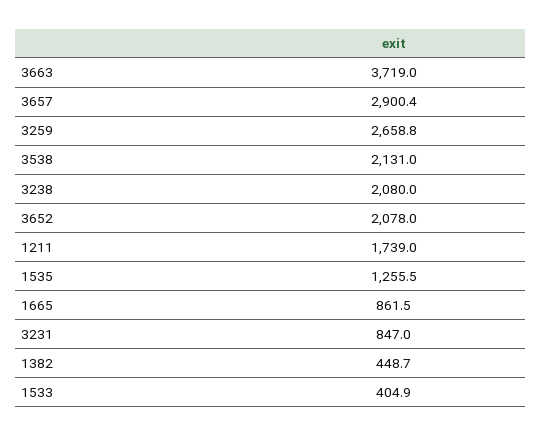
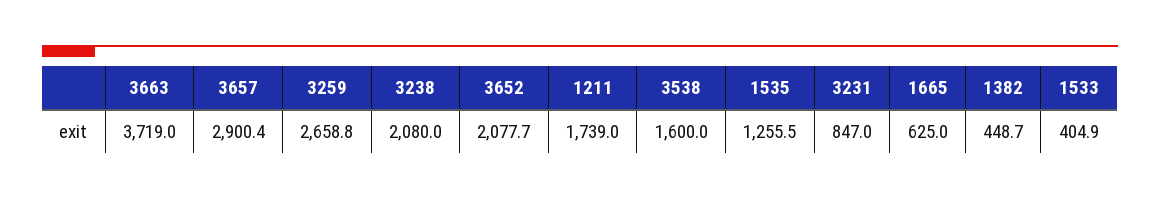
  {
    "3663": 3719,
    "3657": 2900.4,
    "3259": 2658.8,
-   "3538": 2131,
+   "3538": 1600,
    "3238": 2080,
-   "3652": 2078,
+   "3652": 2077.7,
    "1211": 1739,
    "1535": 1255.5,
-   "1665": 861.5,
+   "1665": 625,
    "3231": 847,
    "1382": 448.7,
    "1533": 404.9
  }

